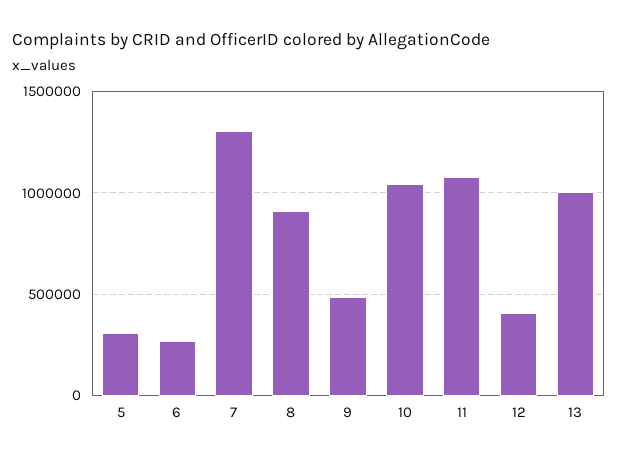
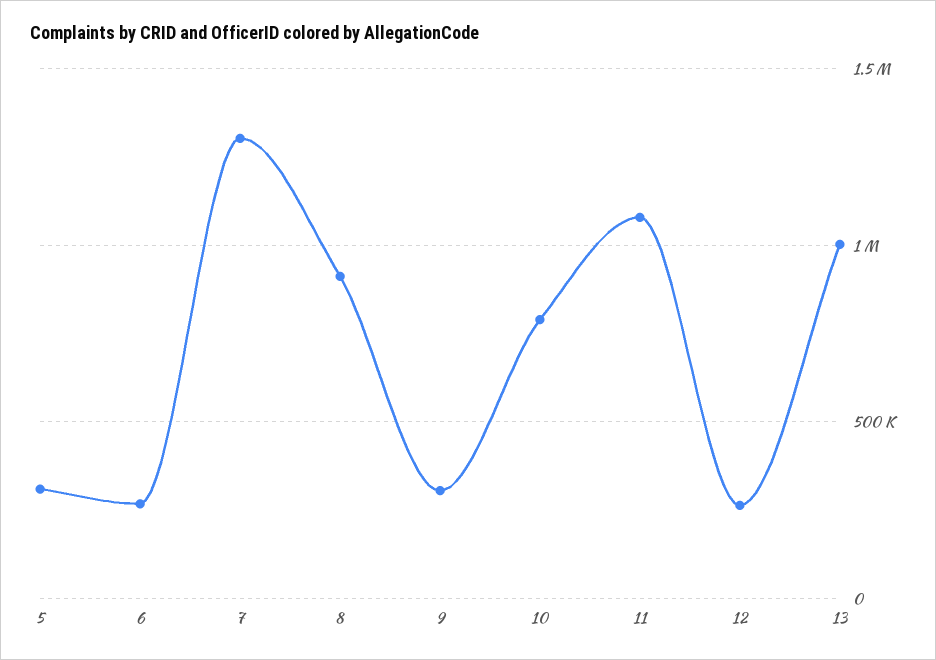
  {
    "5": 300000,
    "6": 250000,
    "7": 1300000,
    "8": 900000,
-   "9": 500000,
+   "9": 300000,
-   "10": 1050000,
+   "10": 800000,
    "11": 1100000,
-   "12": 400000,
+   "12": 250000,
    "13": 1000000
  }

